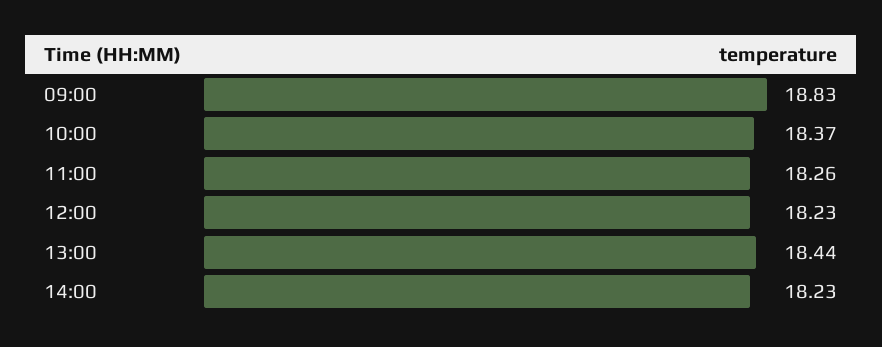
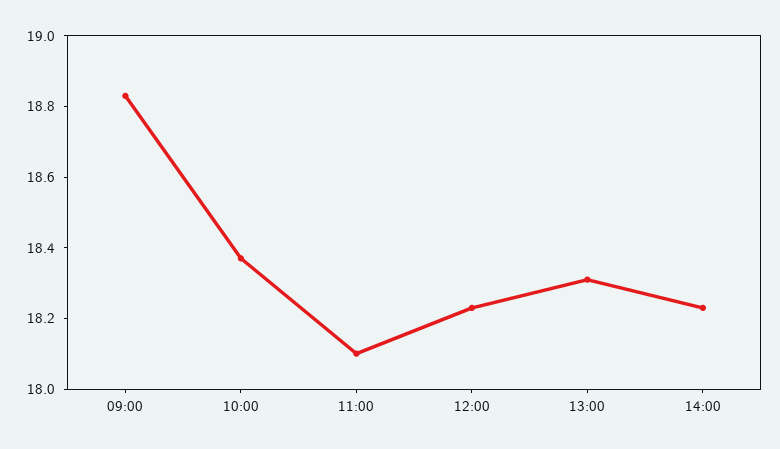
  {
    "09:00": 18.83,
    "10:00": 18.37,
-   "11:00": 18.26,
+   "11:00": 18.1,
    "12:00": 18.23,
-   "13:00": 18.44,
+   "13:00": 18.3,
    "14:00": 18.23
  }

